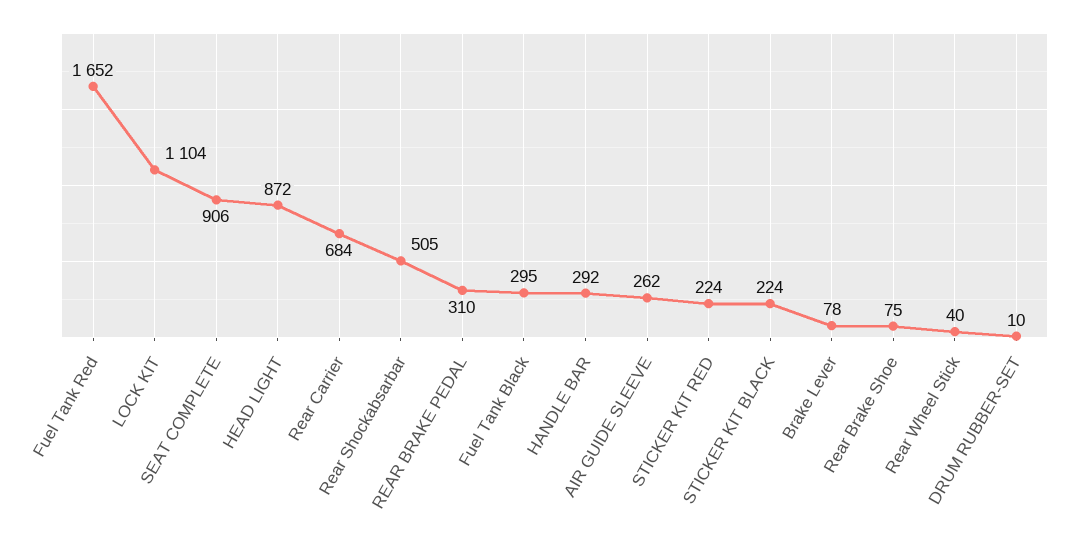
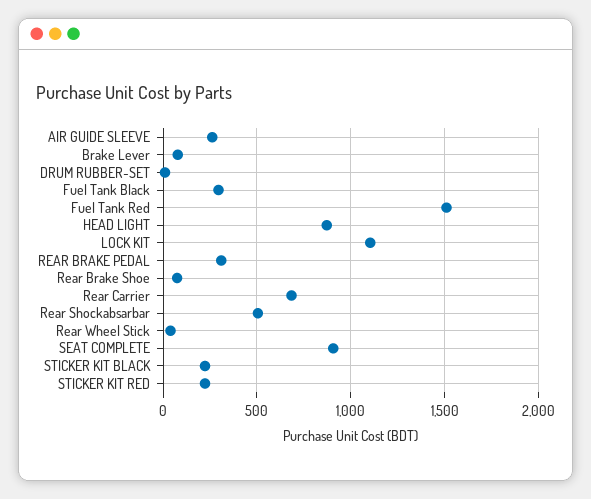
  {
-   "Fuel Tank Red": 1652,
+   "Fuel Tank Red": 1500,
    "LOCK KIT": 1104,
    "SEAT COMPLETE": 906,
    "HEAD LIGHT": 872,
    "Rear Carrier": 684,
    "Rear Shockabsarbar": 505,
    "REAR BRAKE PEDAL": 310,
    "Fuel Tank Black": 295,
-   "HANDLE BAR": 292,
    "AIR GUIDE SLEEVE": 262,
    "STICKER KIT RED": 224,
    "STICKER KIT BLACK": 224,
    "Brake Lever": 78,
    "Rear Brake Shoe": 75,
    "Rear Wheel Stick": 40,
    "DRUM RUBBER-SET": 10
  }

